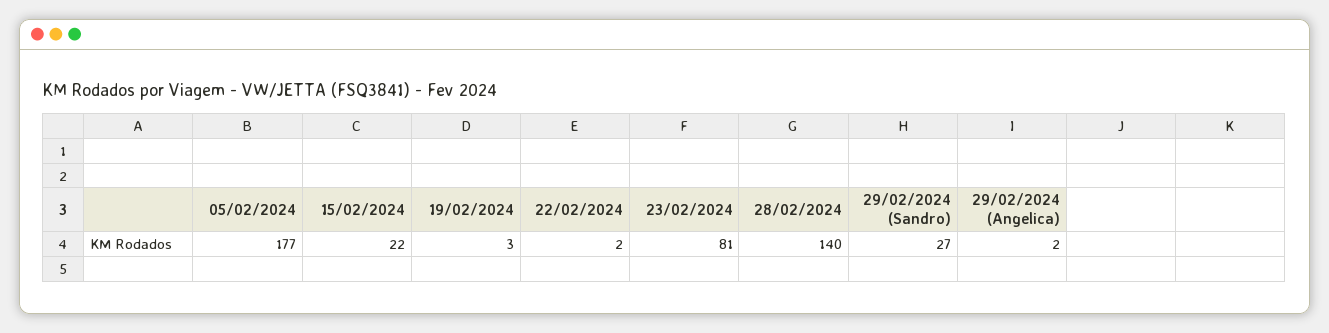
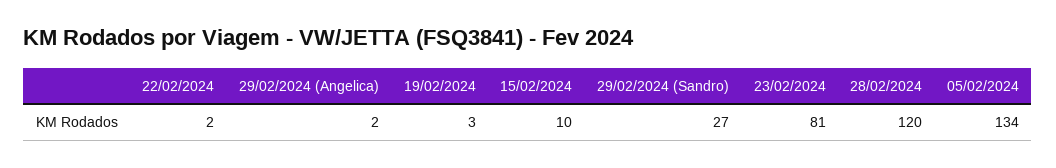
  {
-   "05/02/2024": 177,
+   "05/02/2024": 134,
-   "15/02/2024": 22,
+   "15/02/2024": 10,
    "19/02/2024": 3,
    "22/02/2024": 2,
    "23/02/2024": 81,
-   "28/02/2024": 140,
+   "28/02/2024": 120,
    "29/02/2024 (Sandro)": 27,
    "29/02/2024 (Angelica)": 2
  }

